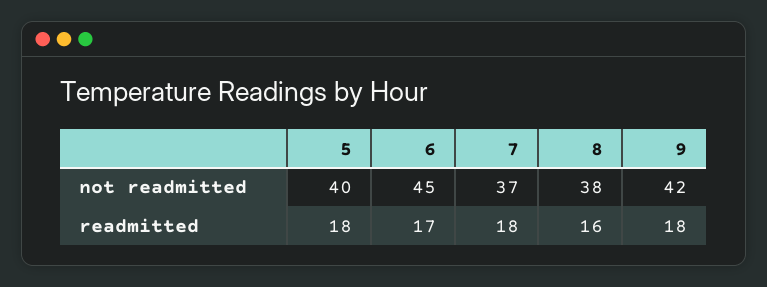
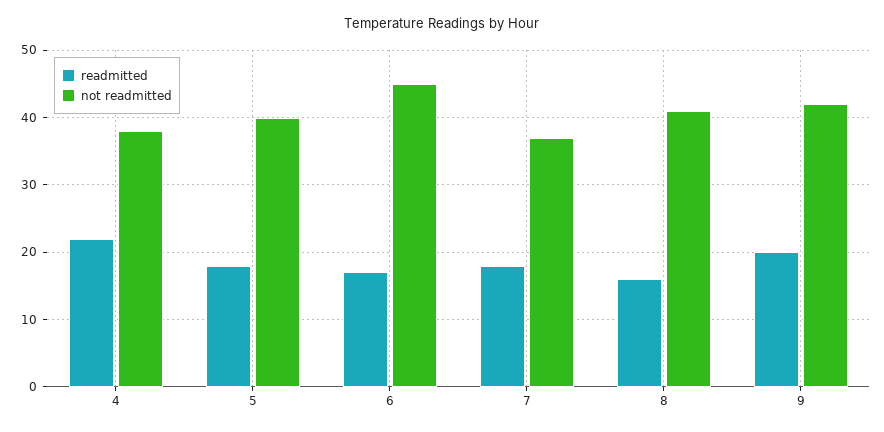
  {
    "not readmitted": {
      "5": 40,
      "6": 45,
      "7": 37,
-     "8": 38,
+     "8": 41,
-     "9": 42
+     "9": 42,
+     "4": 38
    },
    "readmitted": {
      "5": 18,
      "6": 17,
      "7": 18,
      "8": 16,
-     "9": 18
+     "9": 20,
+     "4": 22
    }
  }

